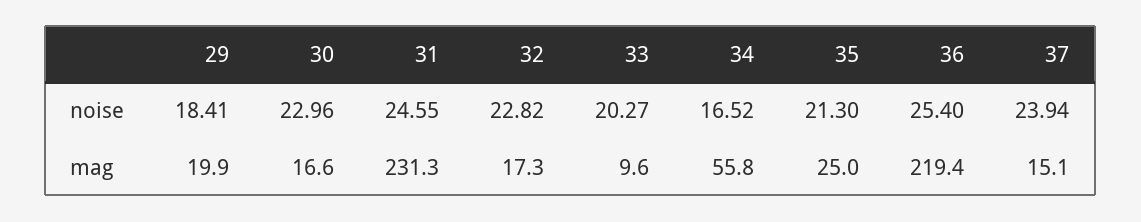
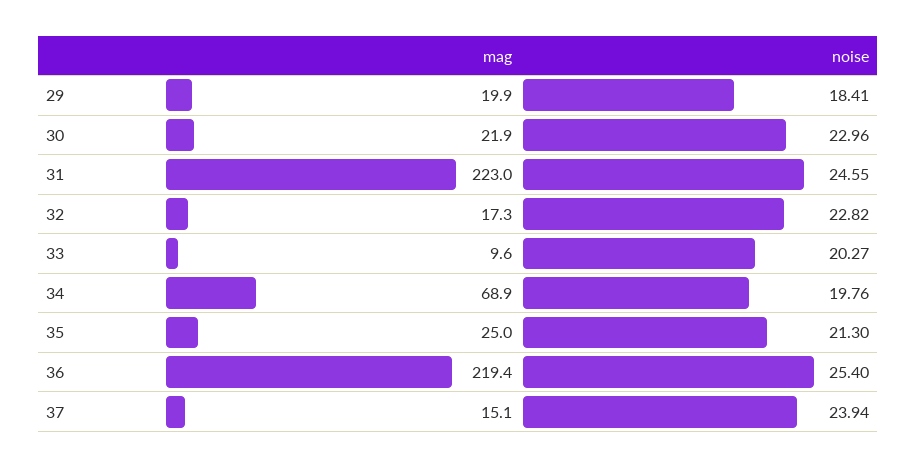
  {
    "29": {
      "noise": 18.41,
      "mag": 19.9
    },
    "30": {
      "noise": 22.96,
-     "mag": 16.6
+     "mag": 21.9
    },
    "31": {
      "noise": 24.55,
-     "mag": 231.3
+     "mag": 223
    },
    "32": {
      "noise": 22.82,
      "mag": 17.3
    },
    "33": {
      "noise": 20.27,
      "mag": 9.6
    },
    "34": {
-     "noise": 16.52,
+     "noise": 19.76,
-     "mag": 55.8
+     "mag": 68.9
    },
    "35": {
      "noise": 21.3,
      "mag": 25
    },
    "36": {
      "noise": 25.4,
      "mag": 219.4
    },
    "37": {
      "noise": 23.94,
      "mag": 15.1
    }
  }

